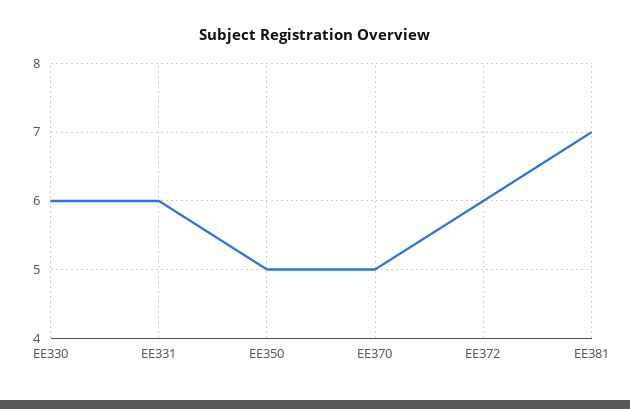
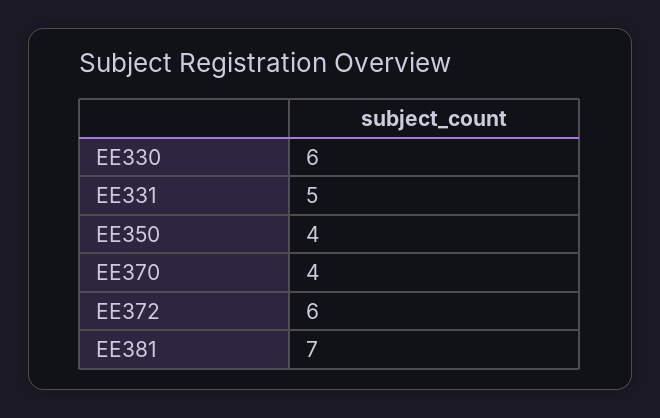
  {
    "EE330": 6,
-   "EE331": 6,
+   "EE331": 5,
-   "EE350": 5,
+   "EE350": 4,
-   "EE370": 5,
+   "EE370": 4,
    "EE372": 6,
    "EE381": 7
  }

